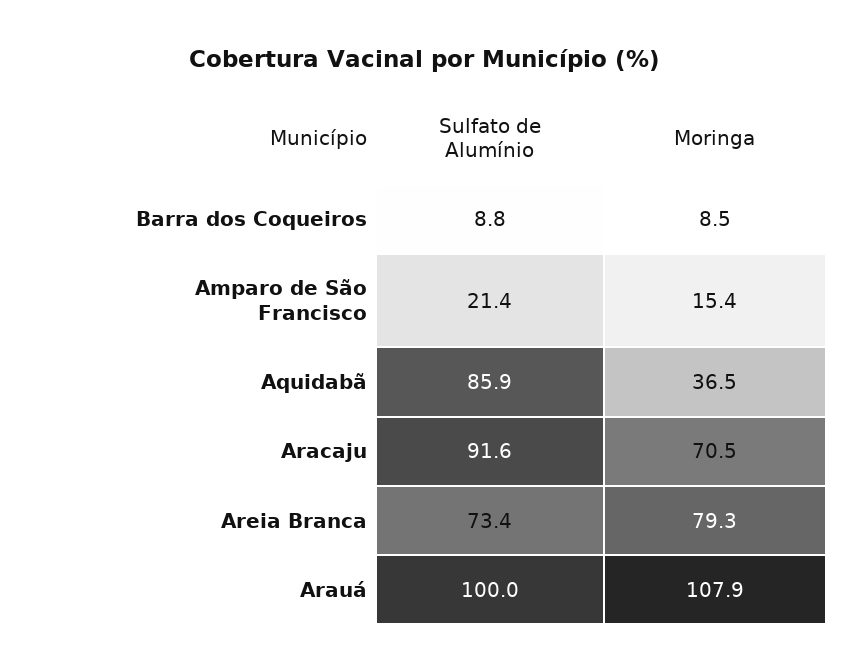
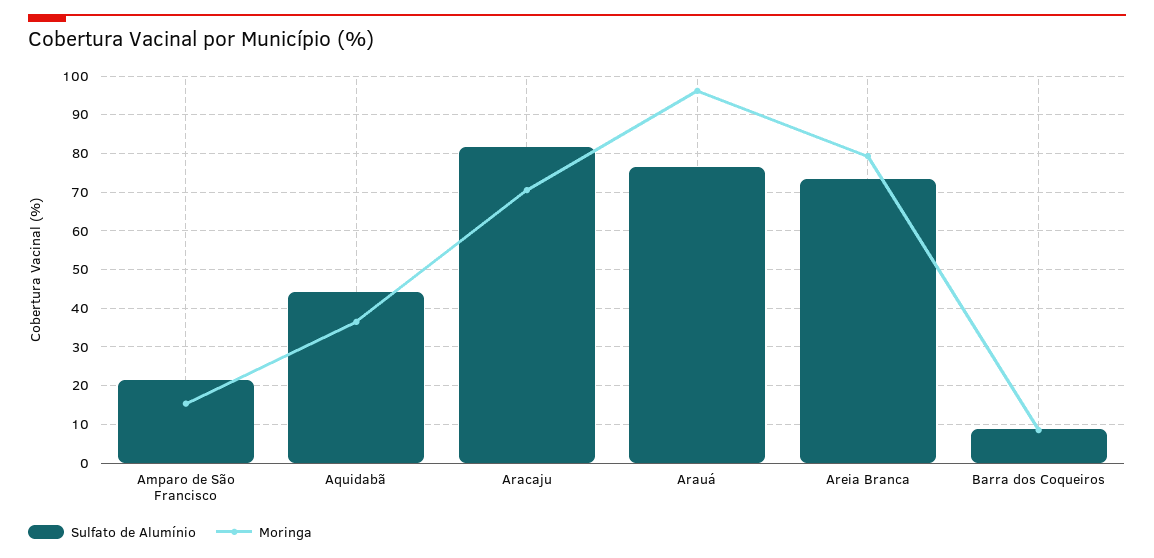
  {
    "Sulfato de Alumínio": {
      "Barra dos Coqueiros": 8.8,
      "Amparo de São Francisco": 21.4,
-     "Aquidabã": 85.9,
+     "Aquidabã": 44,
-     "Aracaju": 91.6,
+     "Aracaju": 82,
      "Areia Branca": 73.4,
-     "Arauá": 100
+     "Arauá": 76
    },
    "Moringa": {
      "Barra dos Coqueiros": 8.5,
      "Amparo de São Francisco": 15.4,
      "Aquidabã": 36.5,
      "Aracaju": 70.5,
      "Areia Branca": 79.3,
-     "Arauá": 107.9
+     "Arauá": 96
    }
  }

